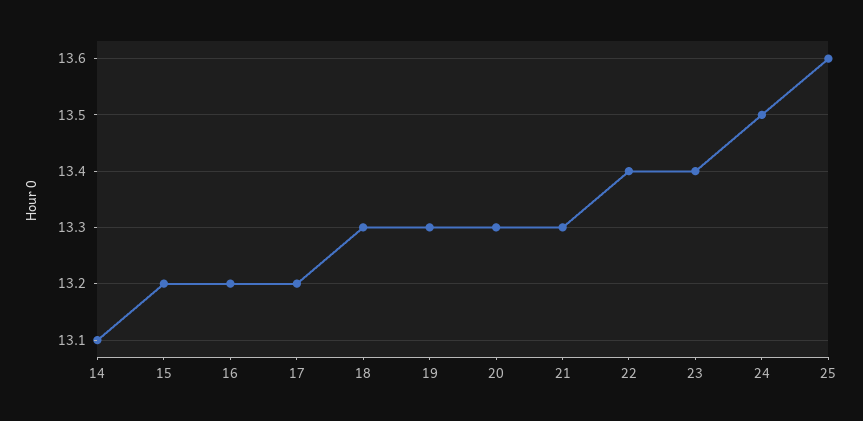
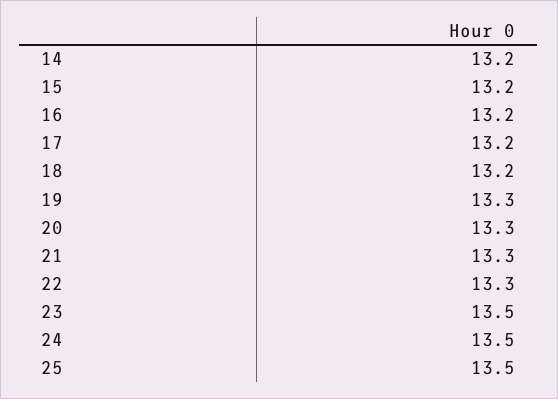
  {
-   "14": 13.1,
+   "14": 13.2,
    "15": 13.2,
    "16": 13.2,
    "17": 13.2,
-   "18": 13.3,
+   "18": 13.2,
    "19": 13.3,
    "20": 13.3,
    "21": 13.3,
-   "22": 13.4,
+   "22": 13.3,
-   "23": 13.4,
+   "23": 13.5,
    "24": 13.5,
-   "25": 13.6
+   "25": 13.5
  }

